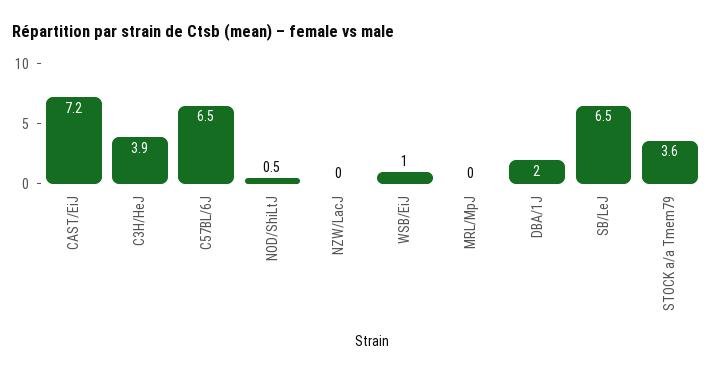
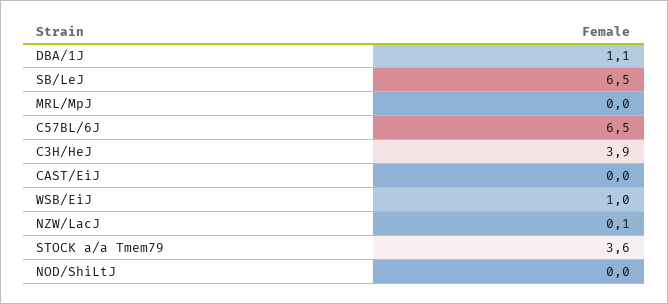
  {
-   "CAST/EiJ": 7.2,
+   "CAST/EiJ": 0,
    "C3H/HeJ": 3.9,
    "C57BL/6J": 6.5,
-   "NOD/ShiLtJ": 0.5,
+   "NOD/ShiLtJ": 0,
-   "NZW/LacJ": 0,
+   "NZW/LacJ": 0.1,
    "WSB/EiJ": 1,
    "MRL/MpJ": 0,
-   "DBA/1J": 2,
+   "DBA/1J": 1.1,
    "SB/LeJ": 6.5,
    "STOCK a/a Tmem79": 3.6
  }

